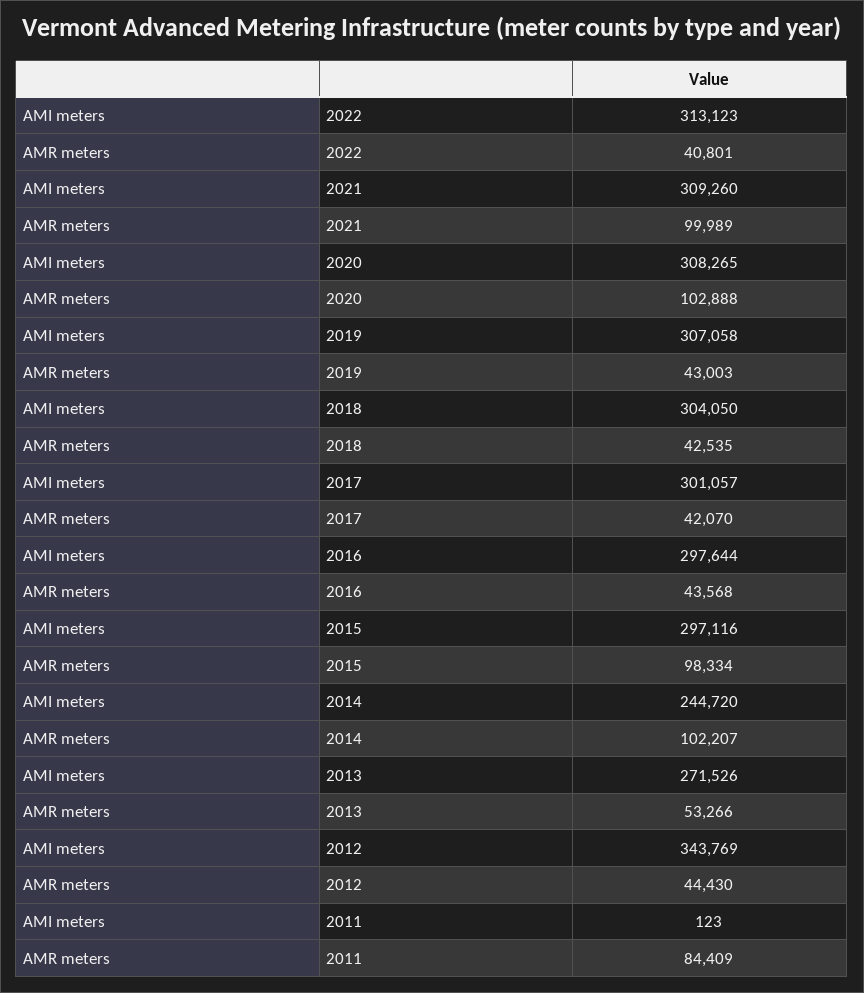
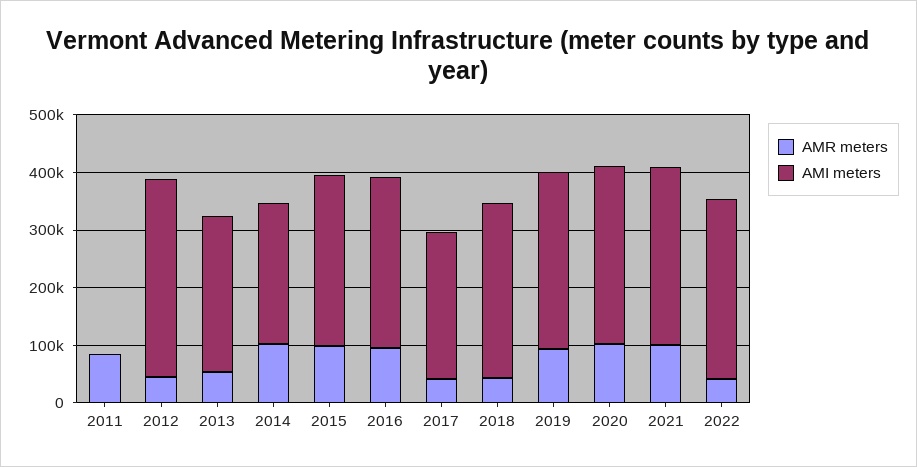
  {
    "AMI meters": {
      "2022": 313123,
      "2021": 309260,
      "2020": 308265,
      "2019": 307058,
      "2018": 304050,
-     "2017": 301057,
+     "2017": 260000,
      "2016": 297644,
      "2015": 297116,
      "2014": 244720,
      "2013": 271526,
      "2012": 343769,
      "2011": 123
    },
    "AMR meters": {
      "2022": 40801,
      "2021": 99989,
      "2020": 102888,
-     "2019": 43003,
+     "2019": 100000,
      "2018": 42535,
      "2017": 42070,
-     "2016": 43568,
+     "2016": 100000,
      "2015": 98334,
      "2014": 102207,
      "2013": 53266,
      "2012": 44430,
      "2011": 84409
    }
  }

